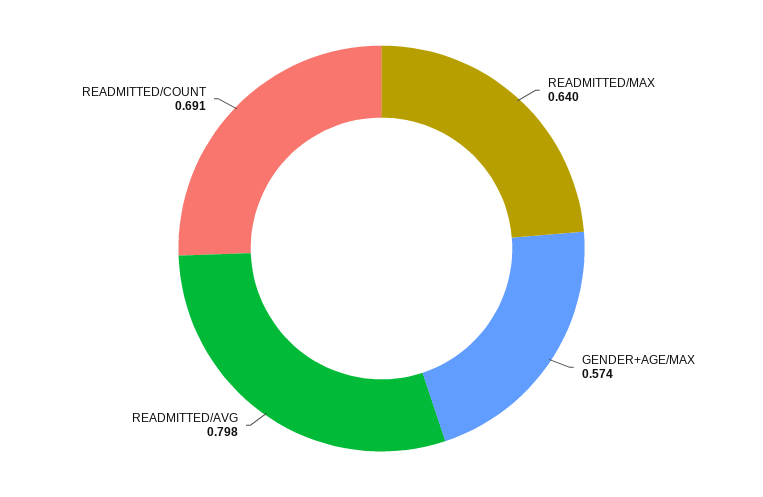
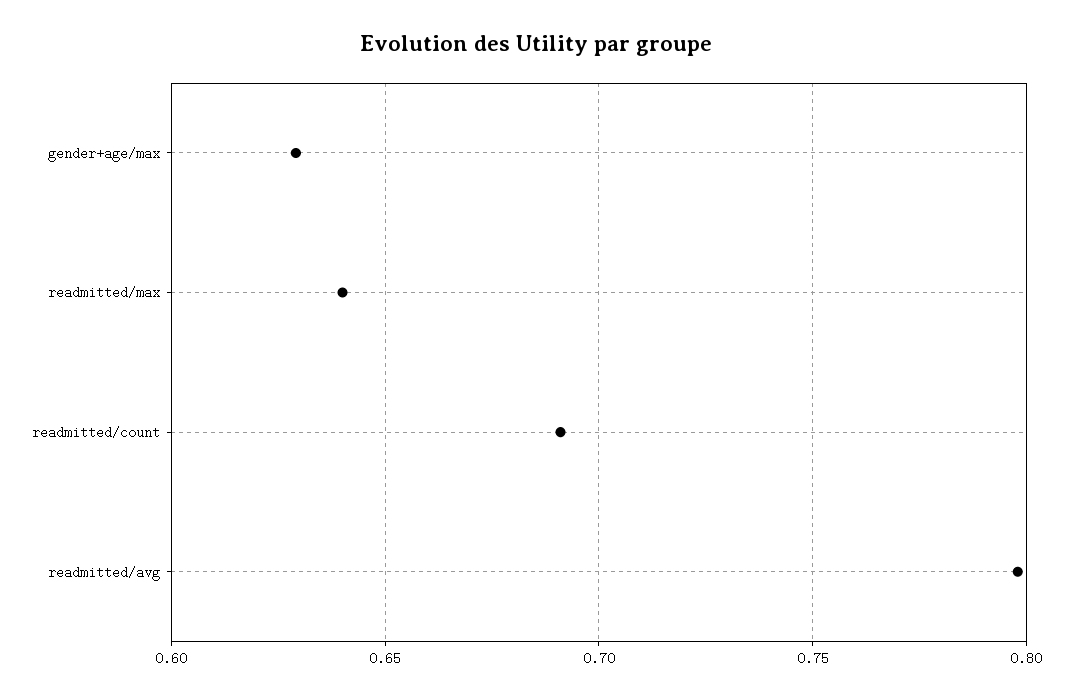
  {
    "READMITTED/MAX": 0.64,
-   "GENDER+AGE/MAX": 0.574,
+   "GENDER+AGE/MAX": 0.63,
    "READMITTED/AVG": 0.798,
    "READMITTED/COUNT": 0.691
  }

